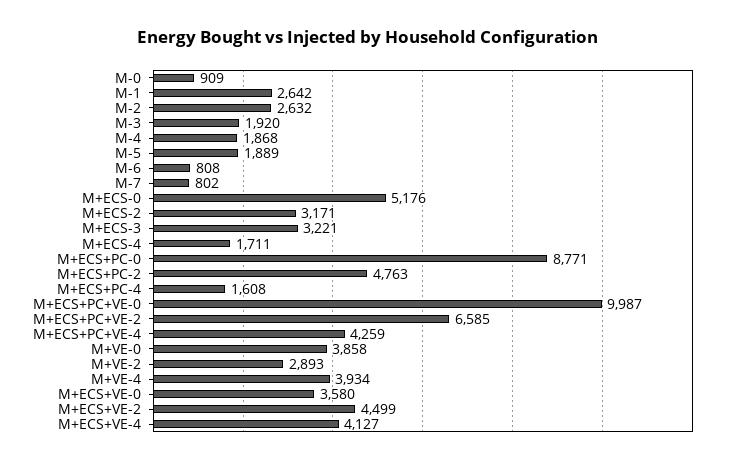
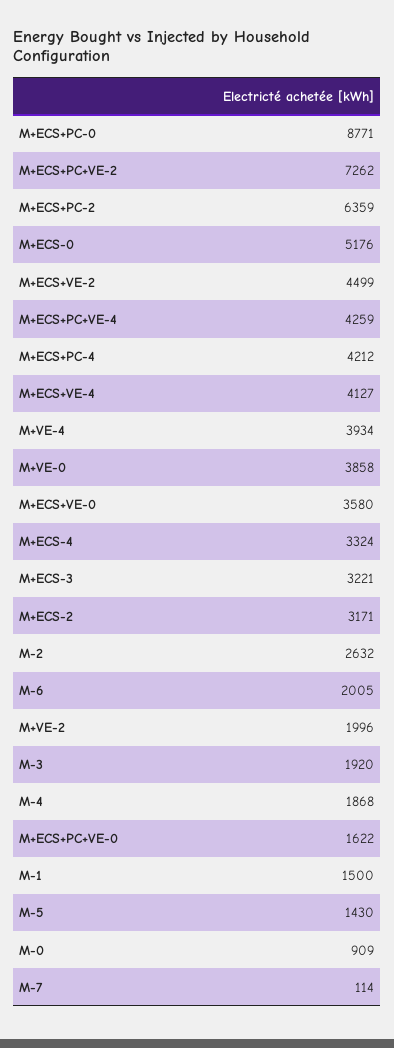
  {
    "M-0": 909,
-   "M-1": 2642,
+   "M-1": 1500,
    "M-2": 2632,
    "M-3": 1920,
    "M-4": 1868,
-   "M-5": 1889,
+   "M-5": 1430,
-   "M-6": 808,
+   "M-6": 2005,
-   "M-7": 802,
+   "M-7": 114,
    "M+ECS-0": 5176,
    "M+ECS-2": 3171,
    "M+ECS-3": 3221,
-   "M+ECS-4": 1711,
+   "M+ECS-4": 3324,
    "M+ECS+PC-0": 8771,
-   "M+ECS+PC-2": 4763,
+   "M+ECS+PC-2": 6359,
-   "M+ECS+PC-4": 1608,
+   "M+ECS+PC-4": 4212,
-   "M+ECS+PC+VE-0": 9987,
+   "M+ECS+PC+VE-0": 1622,
-   "M+ECS+PC+VE-2": 6585,
+   "M+ECS+PC+VE-2": 7262,
    "M+ECS+PC+VE-4": 4259,
    "M+VE-0": 3858,
-   "M+VE-2": 2893,
+   "M+VE-2": 1996,
    "M+VE-4": 3934,
    "M+ECS+VE-0": 3580,
    "M+ECS+VE-2": 4499,
    "M+ECS+VE-4": 4127
  }

